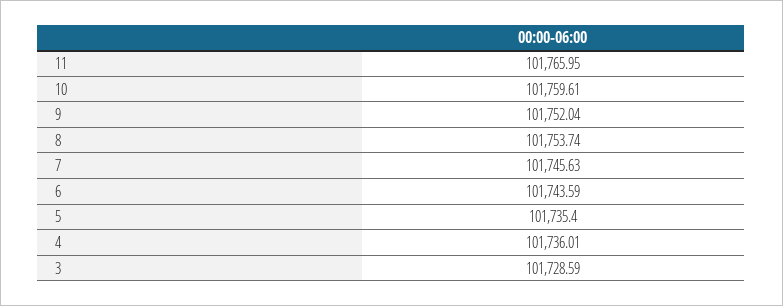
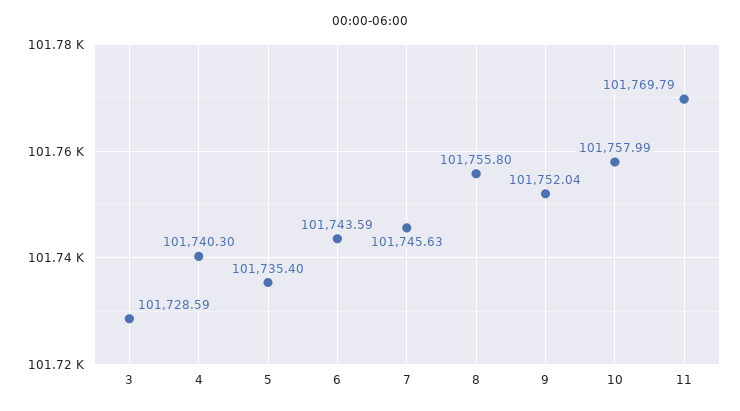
  {
-   "11": 101765.95,
+   "11": 101769.79,
-   "10": 101759.61,
+   "10": 101757.99,
    "9": 101752.04,
-   "8": 101753.74,
+   "8": 101755.8,
    "7": 101745.63,
    "6": 101743.59,
    "5": 101735.4,
-   "4": 101736.01,
+   "4": 101740.3,
    "3": 101728.59
  }

